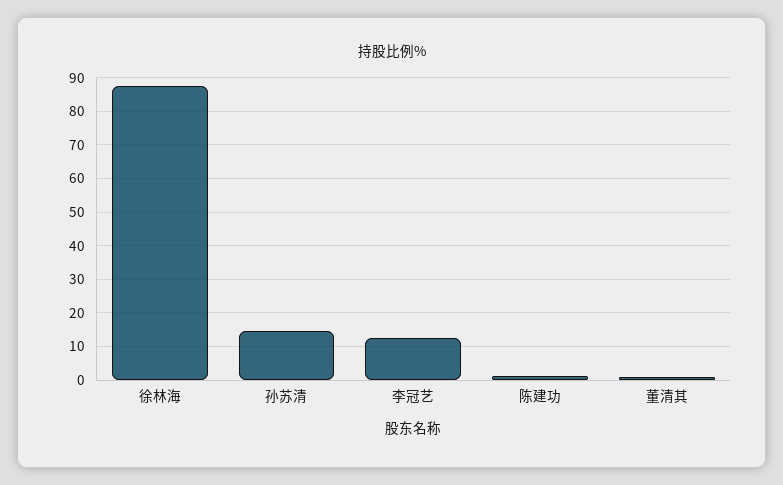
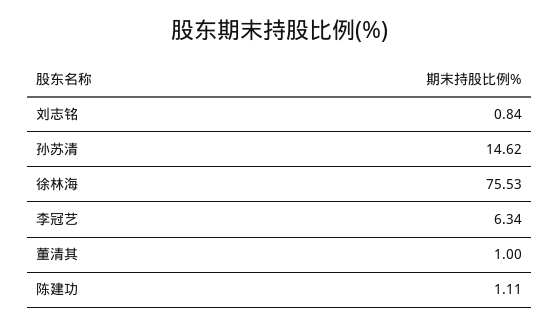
  {
-   "徐林海": 88,
+   "徐林海": 75.53,
    "孙苏清": 14.62,
-   "李冠艺": 12,
+   "李冠艺": 6.34,
    "陈建功": 1.11,
-   "董清其": 1
+   "董清其": 1,
+   "刘志铭": 0.84
  }

